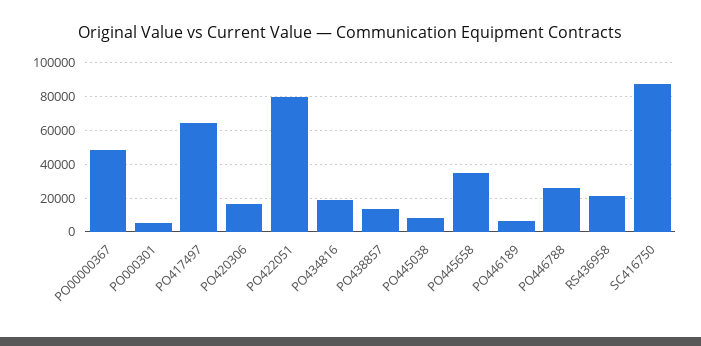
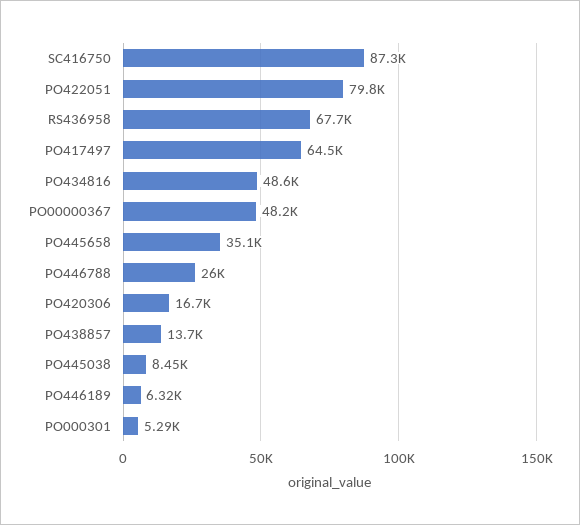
  {
    "PO00000367": 48200,
    "PO000301": 5290,
    "PO417497": 64500,
    "PO420306": 16700,
    "PO422051": 79800,
-   "PO434816": 20000,
+   "PO434816": 48600,
    "PO438857": 13700,
    "PO445038": 8450,
    "PO445658": 35100,
    "PO446189": 6320,
    "PO446788": 26000,
-   "RS436958": 20000,
+   "RS436958": 67700,
    "SC416750": 87300
  }

